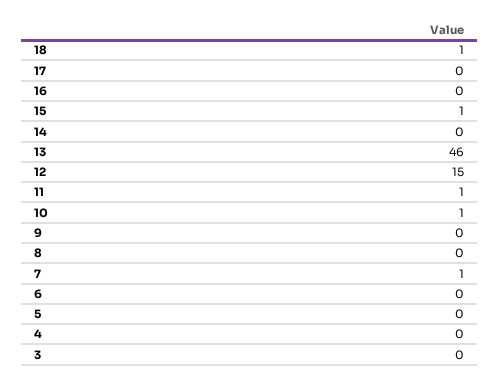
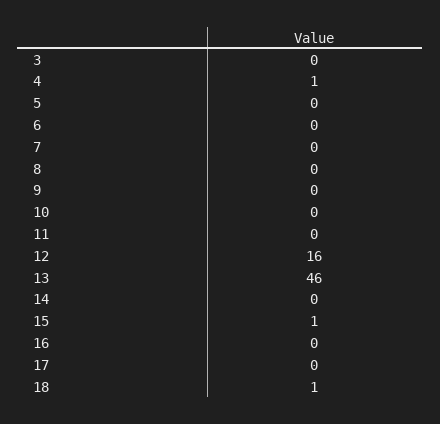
  {
    "18": 1,
    "17": 0,
    "16": 0,
    "15": 1,
    "14": 0,
    "13": 46,
-   "12": 15,
+   "12": 16,
-   "11": 1,
+   "11": 0,
-   "10": 1,
+   "10": 0,
    "9": 0,
    "8": 0,
-   "7": 1,
+   "7": 0,
    "6": 0,
    "5": 0,
-   "4": 0,
+   "4": 1,
    "3": 0
  }

